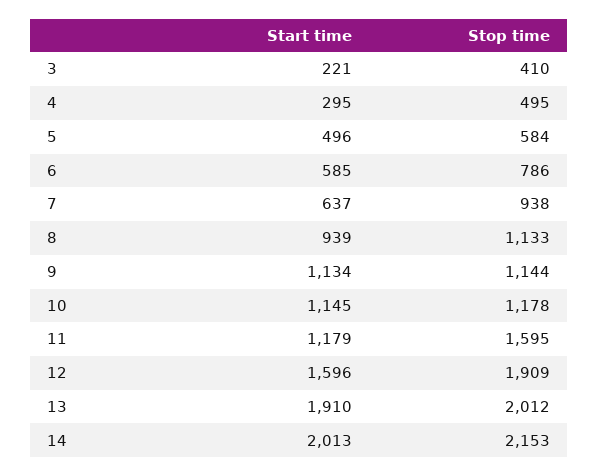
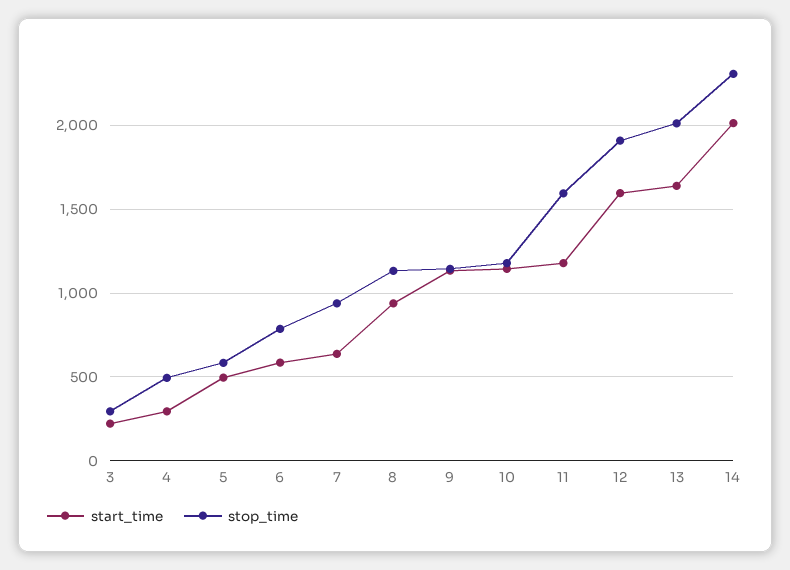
  {
    "Start time": {
      "3": 221,
      "4": 295,
      "5": 496,
      "6": 585,
      "7": 637,
      "8": 939,
      "9": 1134,
      "10": 1145,
      "11": 1179,
      "12": 1596,
-     "13": 1910,
+     "13": 1650,
      "14": 2013
    },
    "Stop time": {
-     "3": 410,
+     "3": 300,
      "4": 495,
      "5": 584,
      "6": 786,
      "7": 938,
      "8": 1133,
      "9": 1144,
      "10": 1178,
      "11": 1595,
      "12": 1909,
      "13": 2012,
-     "14": 2153
+     "14": 2300
    }
  }

